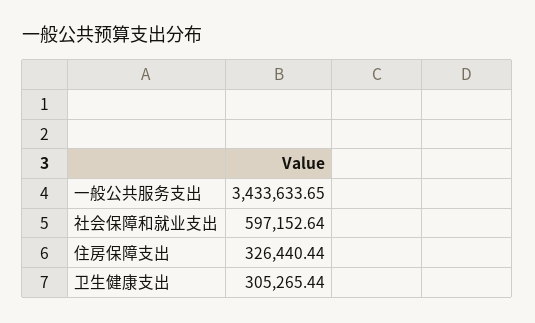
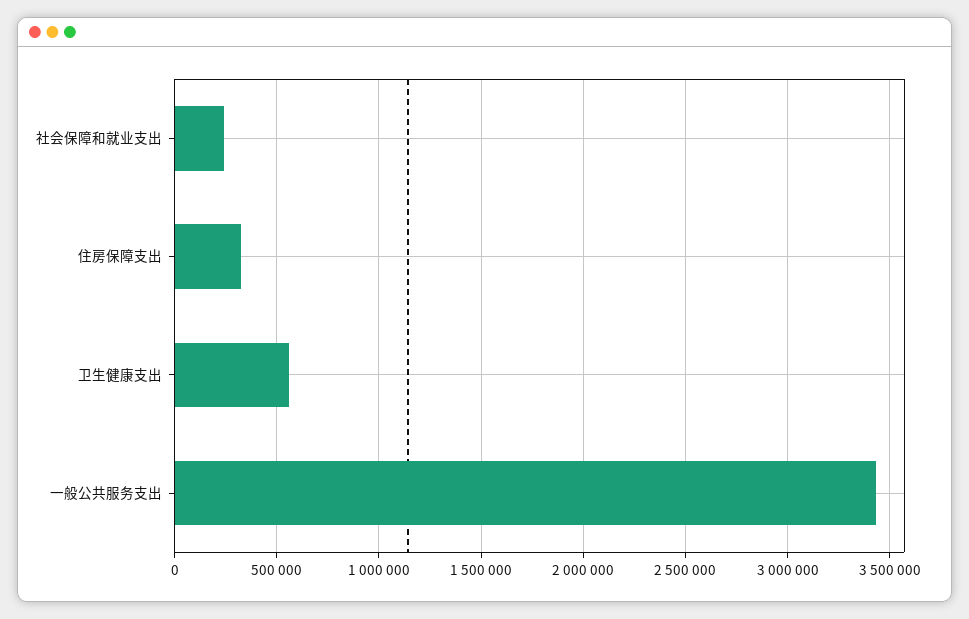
  {
    "一般公共服务支出": 3433633.65,
-   "社会保障和就业支出": 597152.64,
+   "社会保障和就业支出": 250000,
    "住房保障支出": 326440.44,
-   "卫生健康支出": 305265.44
+   "卫生健康支出": 550000
  }

